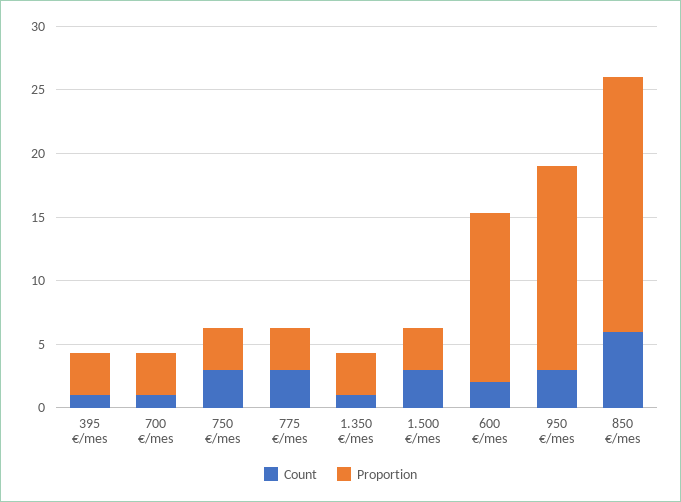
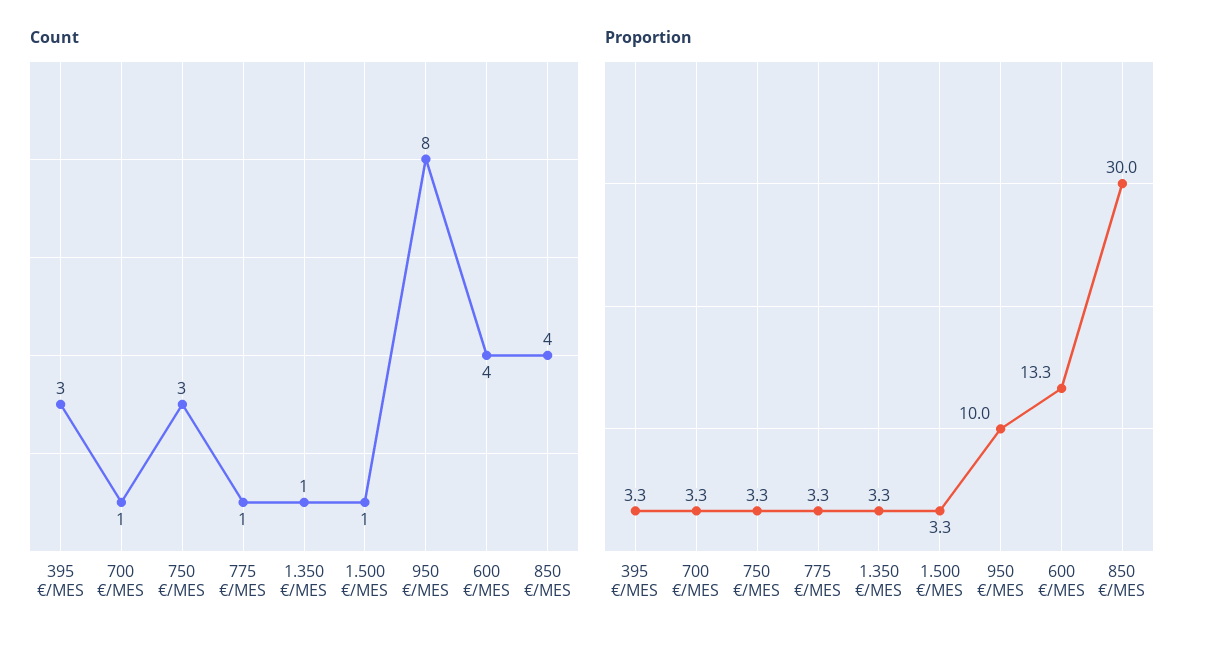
  {
    "Count": {
-     "395 €/mes": 1,
+     "395 €/mes": 3,
      "700 €/mes": 1,
      "750 €/mes": 3,
-     "775 €/mes": 3,
+     "775 €/mes": 1,
      "1.350 €/mes": 1,
-     "1.500 €/mes": 3,
+     "1.500 €/mes": 1,
-     "600 €/mes": 2,
+     "600 €/mes": 4,
-     "950 €/mes": 3,
+     "950 €/mes": 8,
-     "850 €/mes": 6
+     "850 €/mes": 4
    },
    "Proportion": {
      "395 €/mes": 3.3,
      "700 €/mes": 3.3,
      "750 €/mes": 3.3,
      "775 €/mes": 3.3,
      "1.350 €/mes": 3.3,
      "1.500 €/mes": 3.3,
      "600 €/mes": 13.3,
-     "950 €/mes": 16,
+     "950 €/mes": 10,
-     "850 €/mes": 20
+     "850 €/mes": 30
    }
  }

